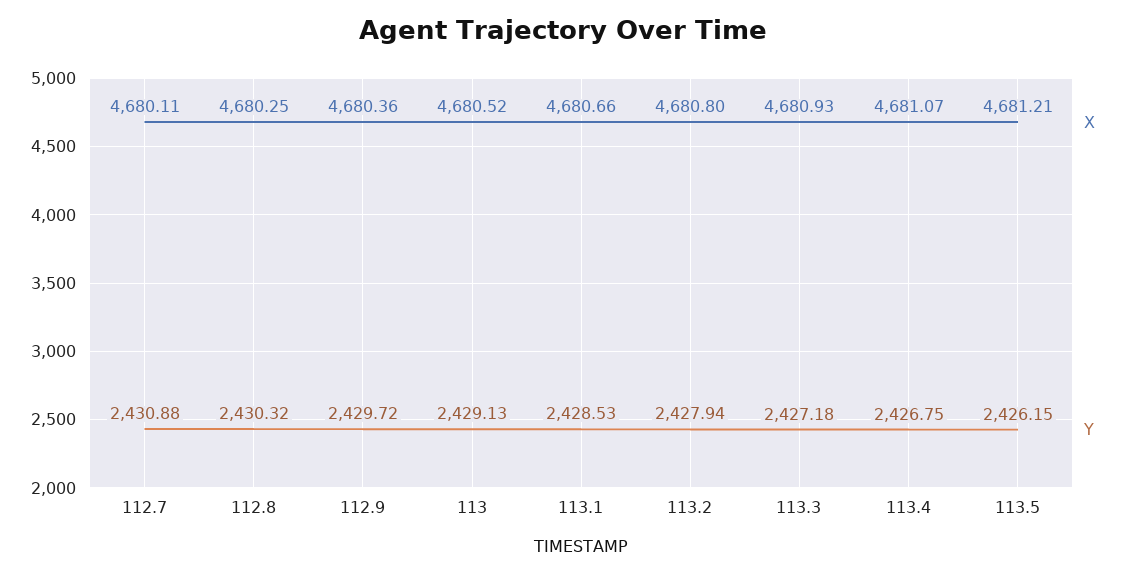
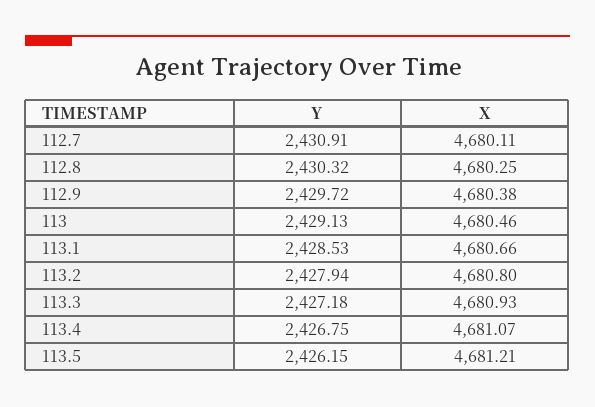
  {
    "X": {
      "112.7": 4680.11,
      "112.8": 4680.25,
-     "112.9": 4680.36,
+     "112.9": 4680.38,
-     "113": 4680.52,
+     "113": 4680.46,
      "113.1": 4680.66,
      "113.2": 4680.8,
      "113.3": 4680.93,
      "113.4": 4681.07,
      "113.5": 4681.21
    },
    "Y": {
-     "112.7": 2430.88,
+     "112.7": 2430.91,
      "112.8": 2430.32,
      "112.9": 2429.72,
      "113": 2429.13,
      "113.1": 2428.53,
      "113.2": 2427.94,
      "113.3": 2427.18,
      "113.4": 2426.75,
      "113.5": 2426.15
    }
  }

